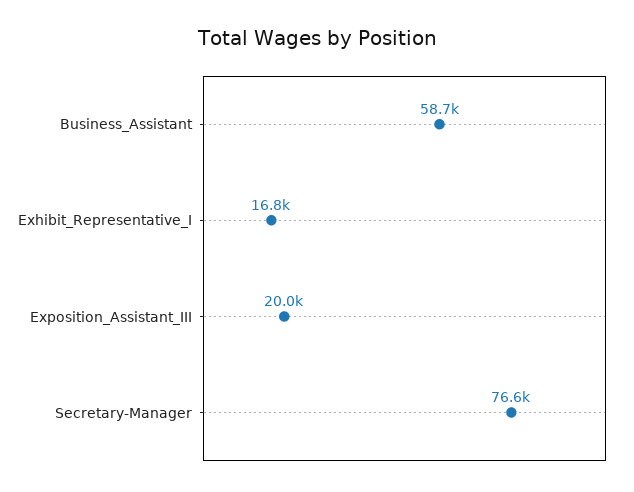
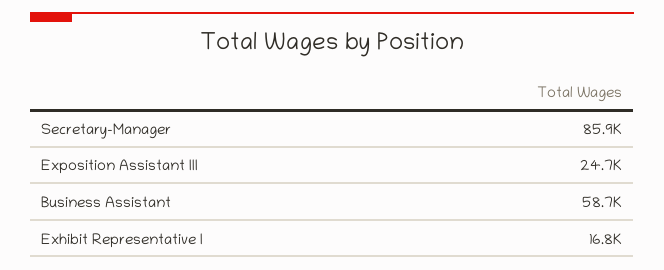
  {
    "Business_Assistant": 58700,
    "Exhibit_Representative_I": 16800,
-   "Exposition_Assistant_III": 20000,
+   "Exposition_Assistant_III": 24700,
-   "Secretary-Manager": 76600
+   "Secretary-Manager": 85900
  }

